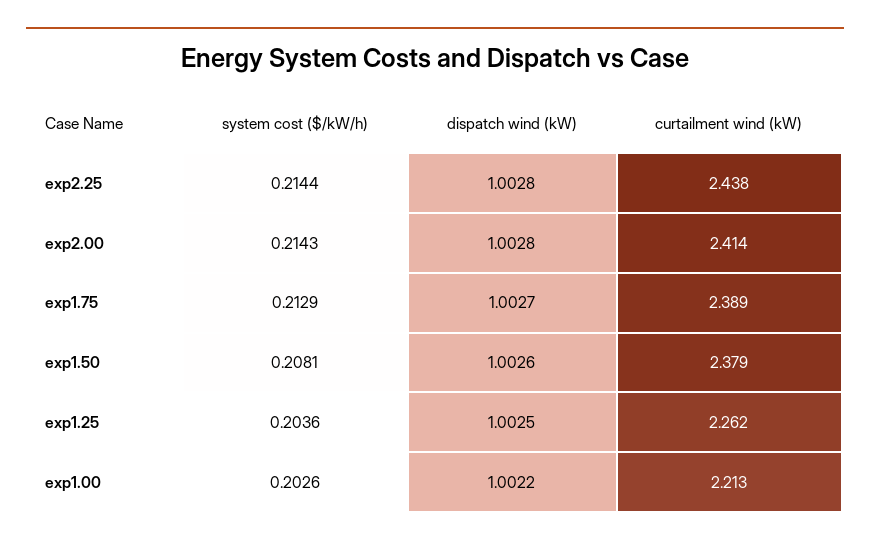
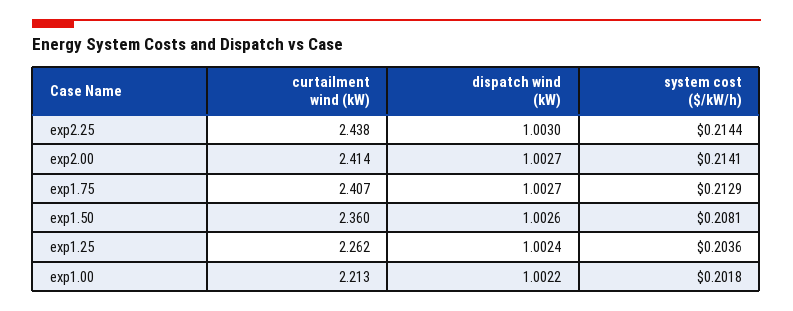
  {
    "system cost ($/kW/h)": {
      "exp2.25": 0.2144,
-     "exp2.00": 0.2143,
+     "exp2.00": 0.2141,
      "exp1.75": 0.2129,
      "exp1.50": 0.2081,
      "exp1.25": 0.2036,
-     "exp1.00": 0.2026
+     "exp1.00": 0.2018
    },
    "dispatch wind (kW)": {
-     "exp2.25": 1.0028,
+     "exp2.25": 1.003,
-     "exp2.00": 1.0028,
+     "exp2.00": 1.0027,
      "exp1.75": 1.0027,
      "exp1.50": 1.0026,
-     "exp1.25": 1.0025,
+     "exp1.25": 1.0024,
      "exp1.00": 1.0022
    },
    "curtailment wind (kW)": {
      "exp2.25": 2.438,
      "exp2.00": 2.414,
-     "exp1.75": 2.389,
+     "exp1.75": 2.407,
-     "exp1.50": 2.379,
+     "exp1.50": 2.36,
      "exp1.25": 2.262,
      "exp1.00": 2.213
    }
  }

